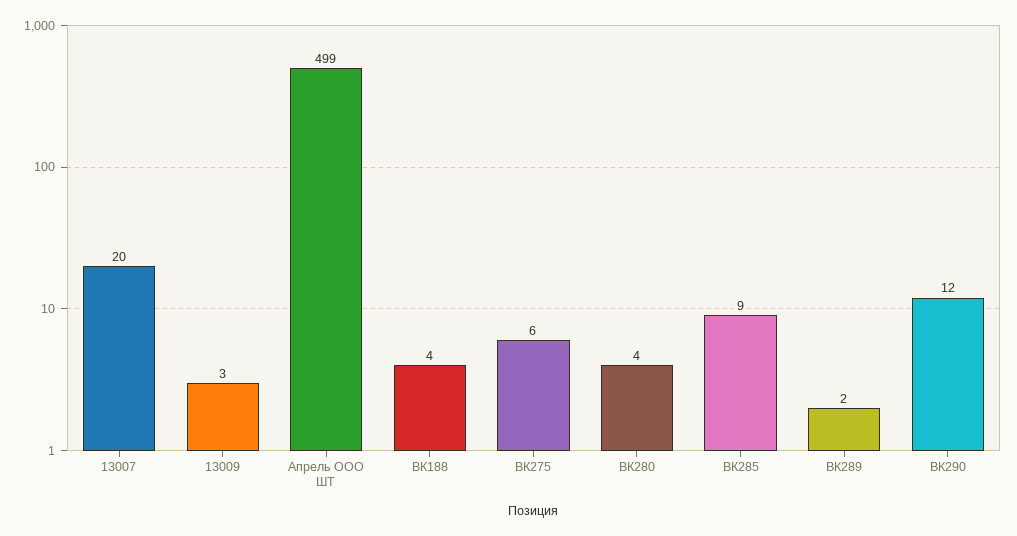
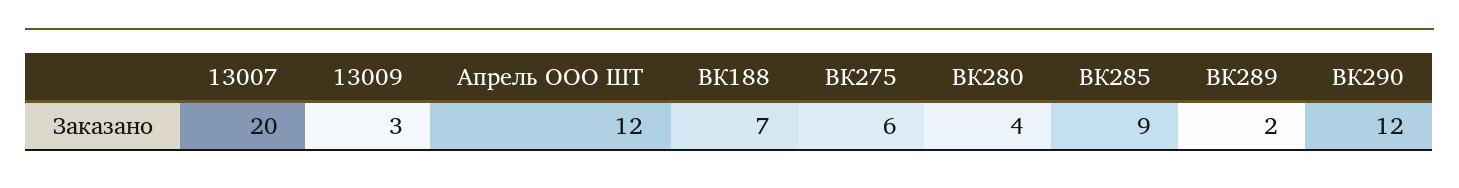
  {
    "13007": 20,
    "13009": 3,
-   "Апрель ООО ШТ": 499,
+   "Апрель ООО ШТ": 12,
-   "ВК188": 4,
+   "ВК188": 7,
    "ВК275": 6,
    "ВК280": 4,
    "ВК285": 9,
    "ВК289": 2,
    "ВК290": 12
  }

